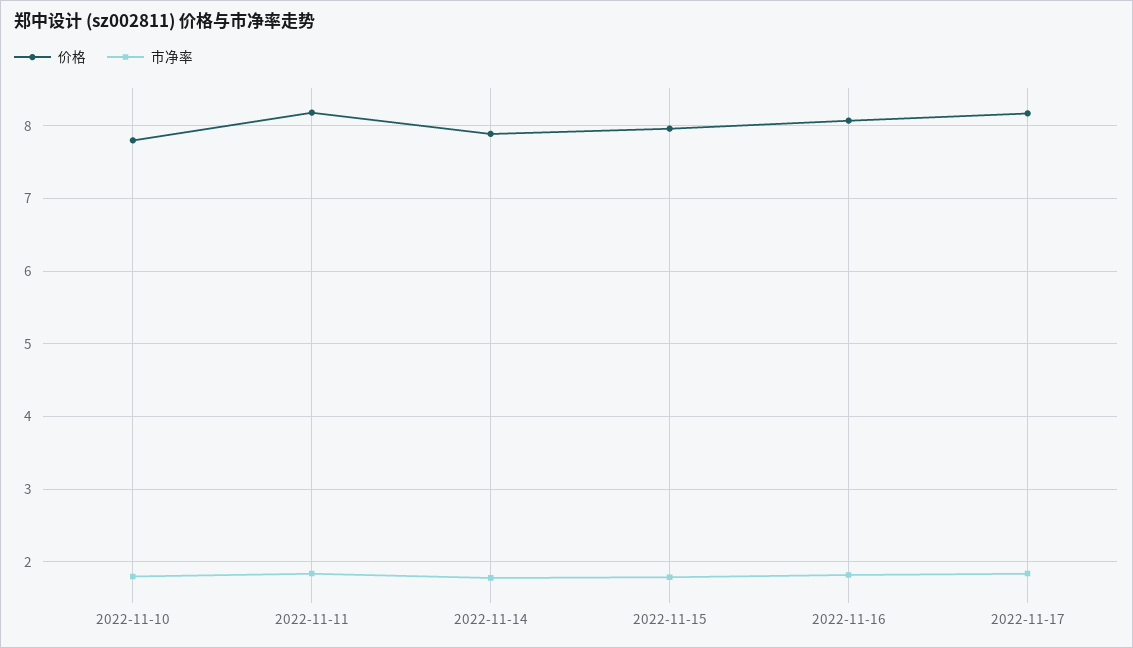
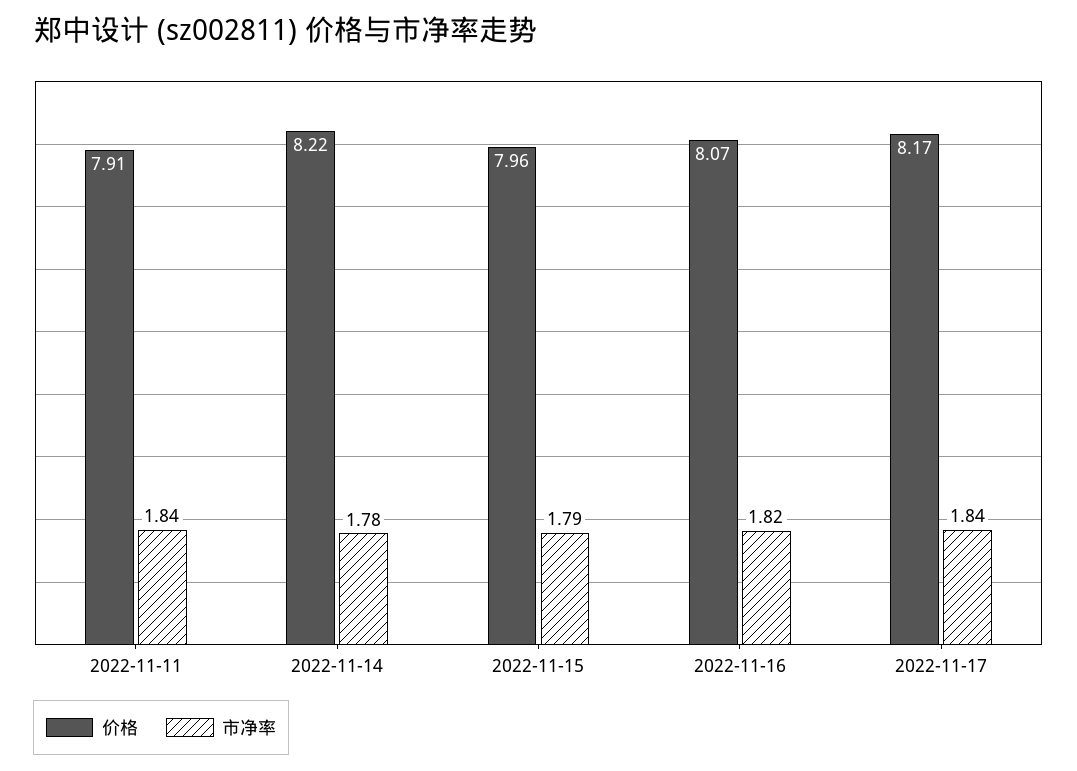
  {
    "价格": {
-     "2022-11-10": 7.8,
-     "2022-11-11": 8.2,
+     "2022-11-11": 7.91,
-     "2022-11-14": 7.9,
+     "2022-11-14": 8.22,
      "2022-11-15": 7.96,
      "2022-11-16": 8.07,
      "2022-11-17": 8.17
    },
    "市净率": {
-     "2022-11-10": 1.8,
      "2022-11-11": 1.84,
      "2022-11-14": 1.78,
      "2022-11-15": 1.79,
      "2022-11-16": 1.82,
      "2022-11-17": 1.84
    }
  }

